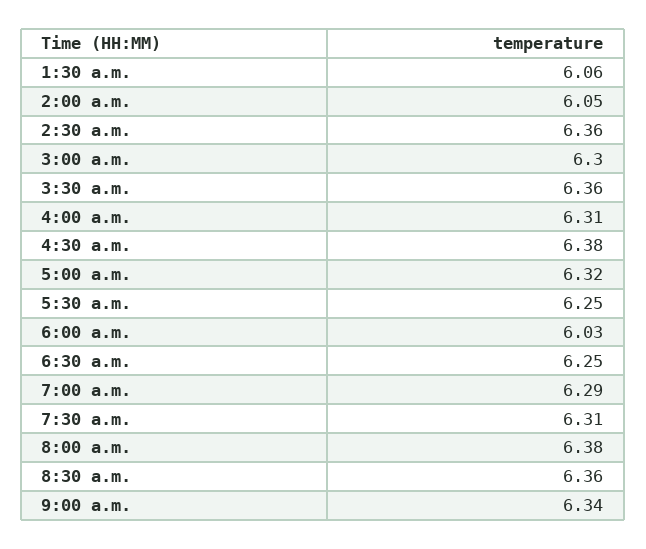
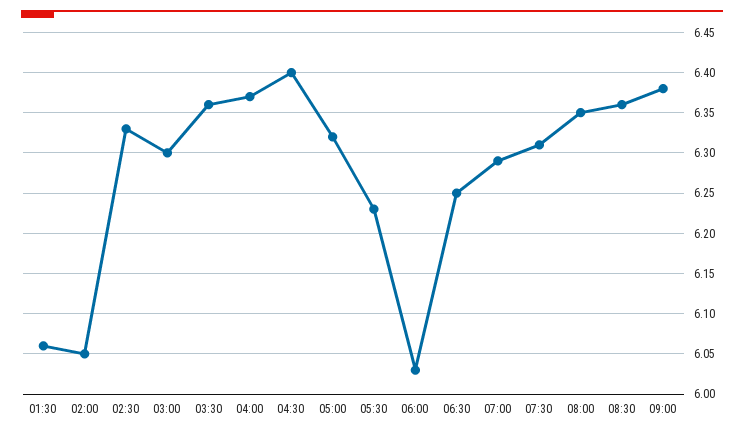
  {
    "1:30 a.m.": 6.06,
    "2:00 a.m.": 6.05,
-   "2:30 a.m.": 6.36,
+   "2:30 a.m.": 6.33,
    "3:00 a.m.": 6.3,
    "3:30 a.m.": 6.36,
-   "4:00 a.m.": 6.31,
+   "4:00 a.m.": 6.37,
-   "4:30 a.m.": 6.38,
+   "4:30 a.m.": 6.4,
    "5:00 a.m.": 6.32,
-   "5:30 a.m.": 6.25,
+   "5:30 a.m.": 6.23,
    "6:00 a.m.": 6.03,
    "6:30 a.m.": 6.25,
    "7:00 a.m.": 6.29,
    "7:30 a.m.": 6.31,
-   "8:00 a.m.": 6.38,
+   "8:00 a.m.": 6.35,
    "8:30 a.m.": 6.36,
-   "9:00 a.m.": 6.34
+   "9:00 a.m.": 6.38
  }

